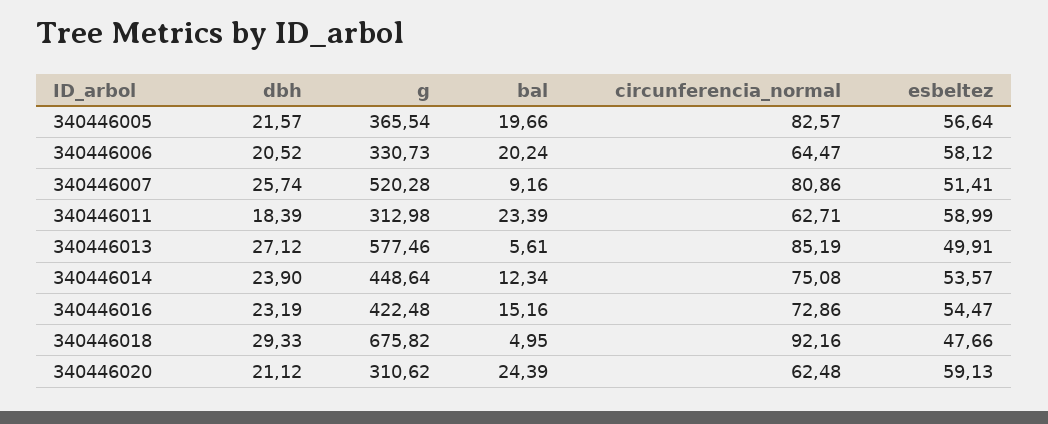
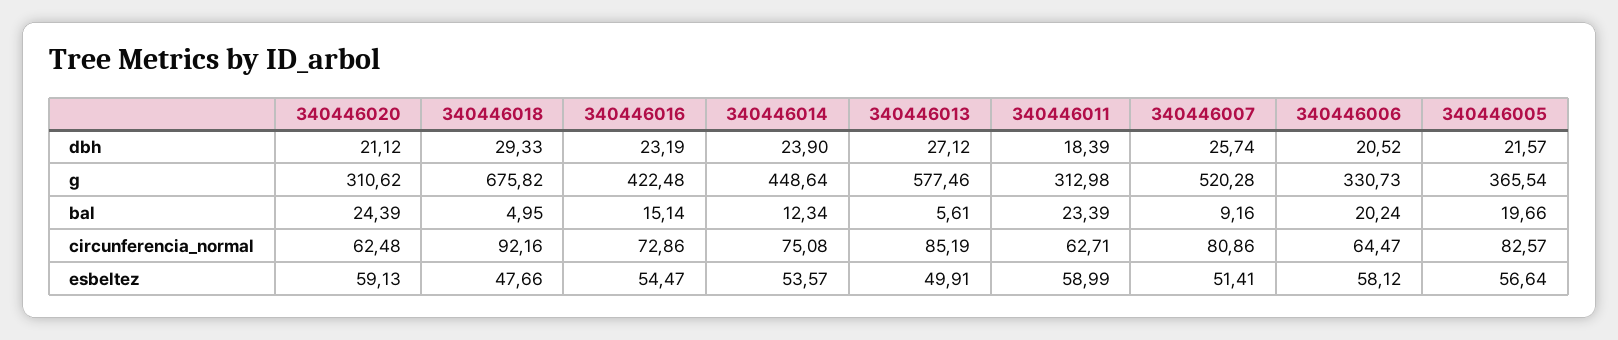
  {
    "dbh": {
      "340446005": 21.57,
      "340446006": 20.52,
      "340446007": 25.74,
      "340446011": 18.39,
      "340446013": 27.12,
      "340446014": 23.9,
      "340446016": 23.19,
      "340446018": 29.33,
      "340446020": 21.12
    },
    "g": {
      "340446005": 365.54,
      "340446006": 330.73,
      "340446007": 520.28,
      "340446011": 312.98,
      "340446013": 577.46,
      "340446014": 448.64,
      "340446016": 422.48,
      "340446018": 675.82,
      "340446020": 310.62
    },
    "bal": {
      "340446005": 19.66,
      "340446006": 20.24,
      "340446007": 9.16,
      "340446011": 23.39,
      "340446013": 5.61,
      "340446014": 12.34,
-     "340446016": 15.16,
+     "340446016": 15.14,
      "340446018": 4.95,
      "340446020": 24.39
    },
    "circunferencia_normal": {
      "340446005": 82.57,
      "340446006": 64.47,
      "340446007": 80.86,
      "340446011": 62.71,
      "340446013": 85.19,
      "340446014": 75.08,
      "340446016": 72.86,
      "340446018": 92.16,
      "340446020": 62.48
    },
    "esbeltez": {
      "340446005": 56.64,
      "340446006": 58.12,
      "340446007": 51.41,
      "340446011": 58.99,
      "340446013": 49.91,
      "340446014": 53.57,
      "340446016": 54.47,
      "340446018": 47.66,
      "340446020": 59.13
    }
  }

